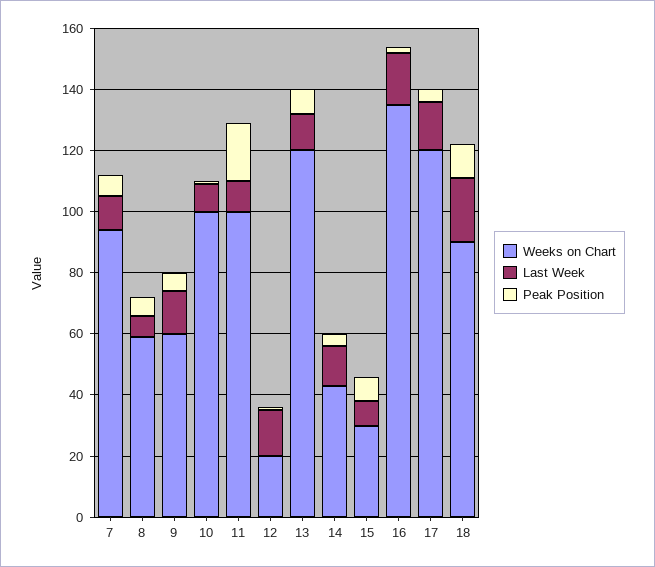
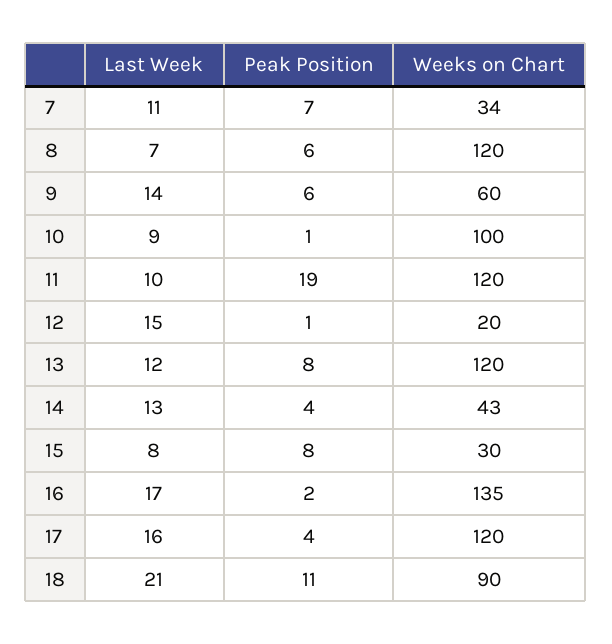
  {
    "Weeks on Chart": {
-     "7": 95,
+     "7": 34,
-     "8": 60,
+     "8": 120,
      "9": 60,
      "10": 100,
-     "11": 100,
+     "11": 120,
      "12": 20,
      "13": 120,
      "14": 43,
      "15": 30,
      "16": 135,
      "17": 120,
      "18": 90
    },
    "Last Week": {
      "7": 11,
      "8": 7,
      "9": 14,
      "10": 9,
      "11": 10,
      "12": 15,
      "13": 12,
      "14": 13,
      "15": 8,
      "16": 17,
      "17": 16,
      "18": 21
    },
    "Peak Position": {
      "7": 7,
      "8": 6,
      "9": 6,
      "10": 1,
      "11": 19,
      "12": 1,
      "13": 8,
      "14": 4,
      "15": 8,
      "16": 2,
      "17": 4,
      "18": 11
    }
  }

